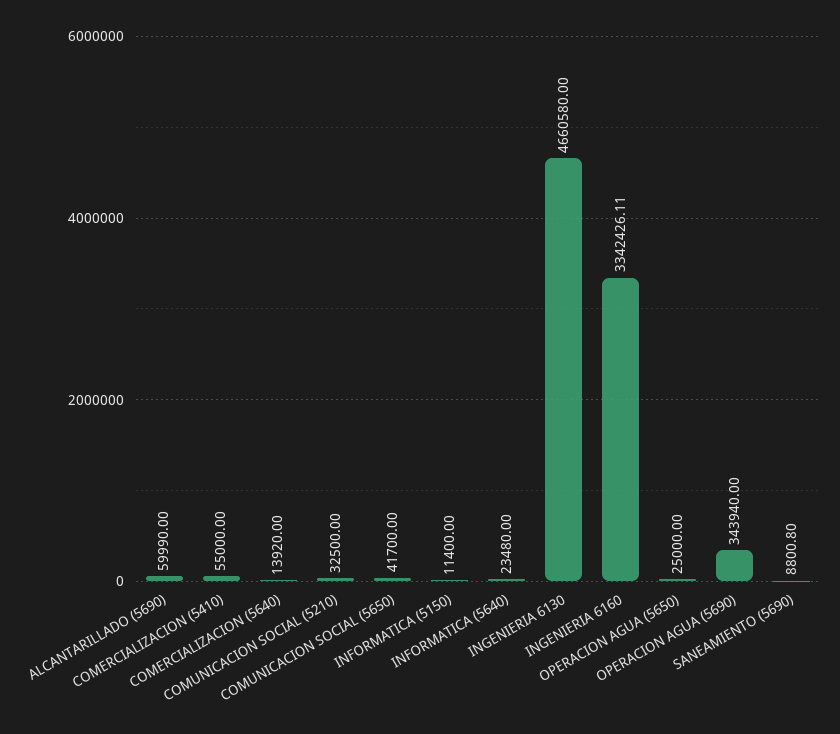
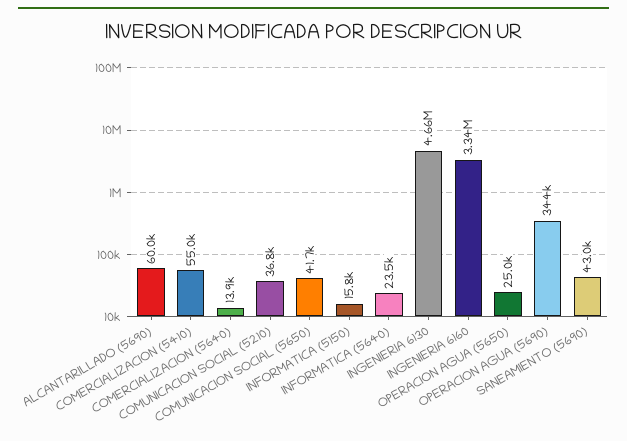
  {
    "ALCANTARILLADO (5690)": 59990,
    "COMERCIALIZACION (5410)": 55000,
    "COMERCIALIZACION (5640)": 13920,
-   "COMUNICACION SOCIAL (5210)": 32500,
+   "COMUNICACION SOCIAL (5210)": 36800,
    "COMUNICACION SOCIAL (5650)": 41700,
-   "INFORMATICA (5150)": 11400,
+   "INFORMATICA (5150)": 15800,
    "INFORMATICA (5640)": 23480,
    "INGENIERIA 6130": 4660580,
    "INGENIERIA 6160": 3342426.11,
    "OPERACION AGUA (5650)": 25000,
    "OPERACION AGUA (5690)": 343940,
-   "SANEAMIENTO (5690)": 8800.8
+   "SANEAMIENTO (5690)": 43000
  }

